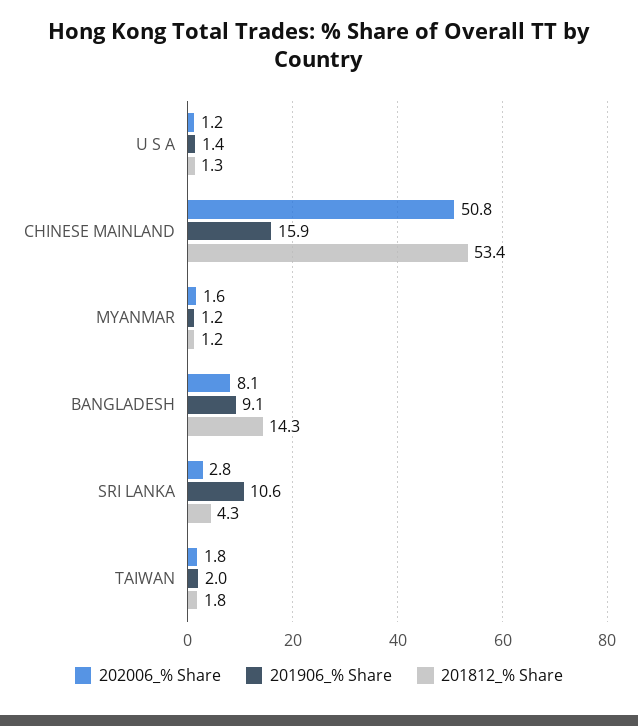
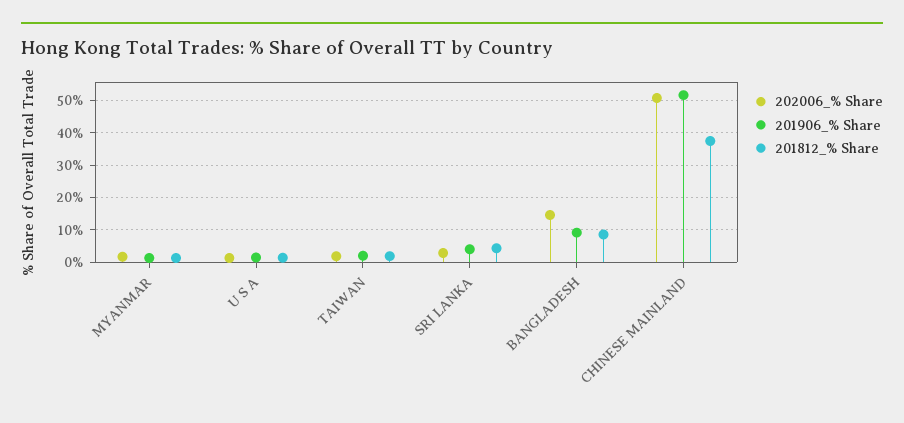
  {
    "202006_% Share": {
      "U S A": 1.2,
      "CHINESE MAINLAND": 50.8,
      "MYANMAR": 1.6,
-     "BANGLADESH": 8.1,
+     "BANGLADESH": 14,
      "SRI LANKA": 2.8,
      "TAIWAN": 1.8
    },
    "201906_% Share": {
      "U S A": 1.4,
-     "CHINESE MAINLAND": 15.9,
+     "CHINESE MAINLAND": 52,
      "MYANMAR": 1.2,
      "BANGLADESH": 9.1,
-     "SRI LANKA": 10.6,
+     "SRI LANKA": 4,
      "TAIWAN": 2
    },
    "201812_% Share": {
      "U S A": 1.3,
-     "CHINESE MAINLAND": 53.4,
+     "CHINESE MAINLAND": 38,
      "MYANMAR": 1.2,
-     "BANGLADESH": 14.3,
+     "BANGLADESH": 8,
      "SRI LANKA": 4.3,
      "TAIWAN": 1.8
    }
  }

